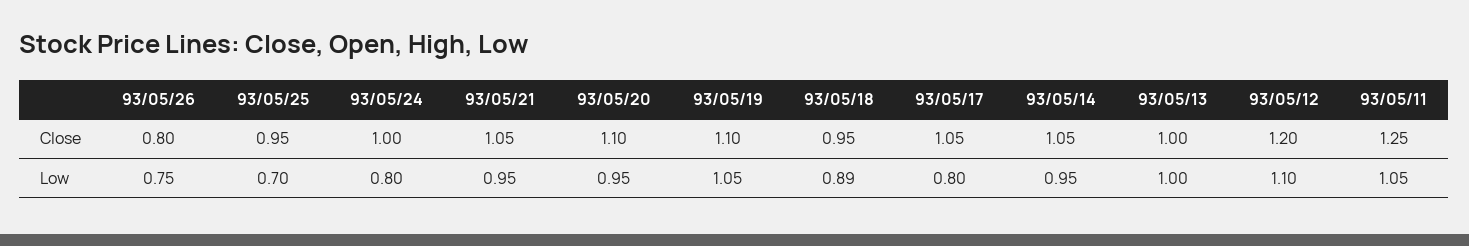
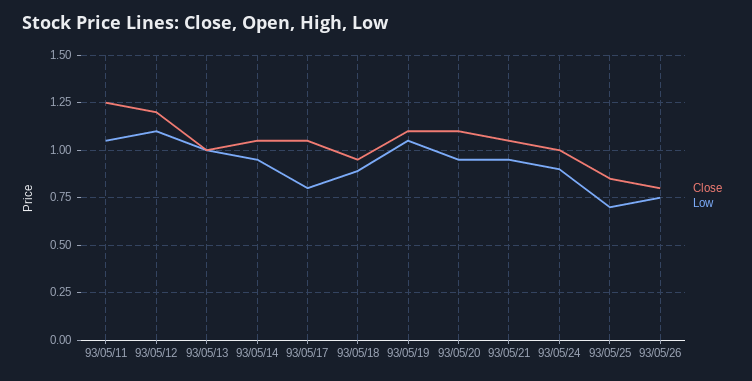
  {
    "Close": {
      "93/05/26": 0.8,
-     "93/05/25": 0.95,
+     "93/05/25": 0.85,
      "93/05/24": 1,
      "93/05/21": 1.05,
      "93/05/20": 1.1,
      "93/05/19": 1.1,
      "93/05/18": 0.95,
      "93/05/17": 1.05,
      "93/05/14": 1.05,
      "93/05/13": 1,
      "93/05/12": 1.2,
      "93/05/11": 1.25
    },
    "Low": {
      "93/05/26": 0.75,
      "93/05/25": 0.7,
-     "93/05/24": 0.8,
+     "93/05/24": 0.9,
      "93/05/21": 0.95,
      "93/05/20": 0.95,
      "93/05/19": 1.05,
      "93/05/18": 0.89,
      "93/05/17": 0.8,
      "93/05/14": 0.95,
      "93/05/13": 1,
      "93/05/12": 1.1,
      "93/05/11": 1.05
    }
  }

